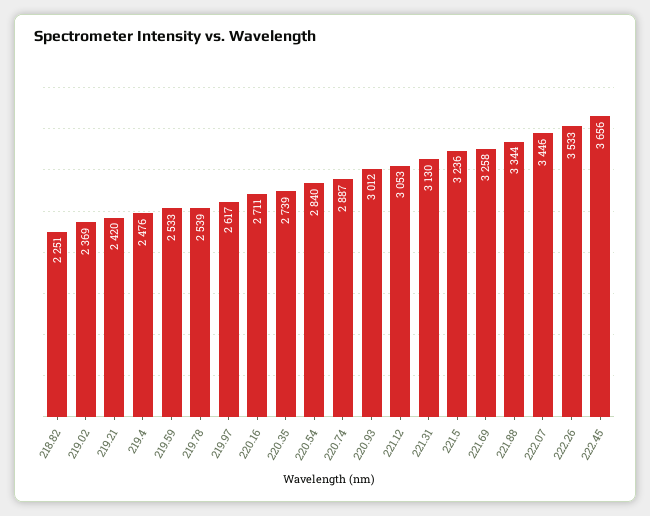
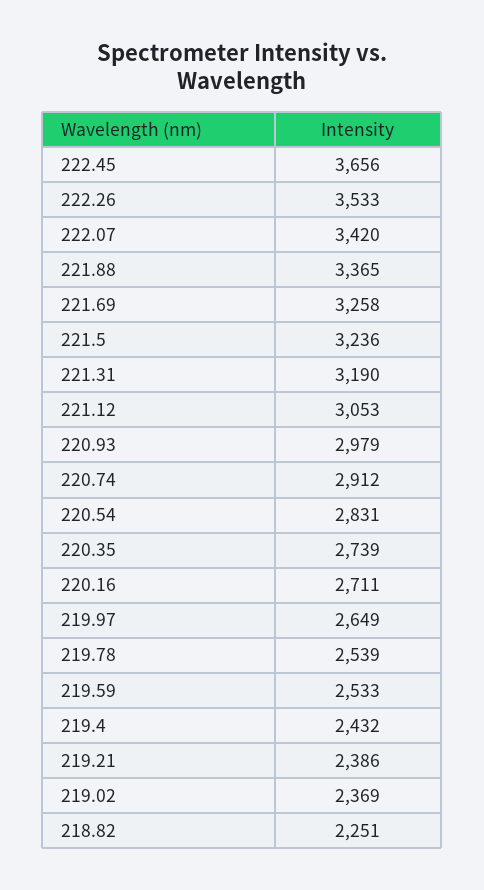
  {
    "218.82": 2251,
    "219.02": 2369,
-   "219.21": 2420,
+   "219.21": 2386,
-   "219.4": 2476,
+   "219.4": 2432,
    "219.59": 2533,
    "219.78": 2539,
-   "219.97": 2617,
+   "219.97": 2649,
    "220.16": 2711,
    "220.35": 2739,
-   "220.54": 2840,
+   "220.54": 2831,
-   "220.74": 2887,
+   "220.74": 2912,
-   "220.93": 3012,
+   "220.93": 2979,
    "221.12": 3053,
-   "221.31": 3130,
+   "221.31": 3190,
    "221.5": 3236,
    "221.69": 3258,
-   "221.88": 3344,
+   "221.88": 3365,
-   "222.07": 3446,
+   "222.07": 3420,
    "222.26": 3533,
    "222.45": 3656
  }

